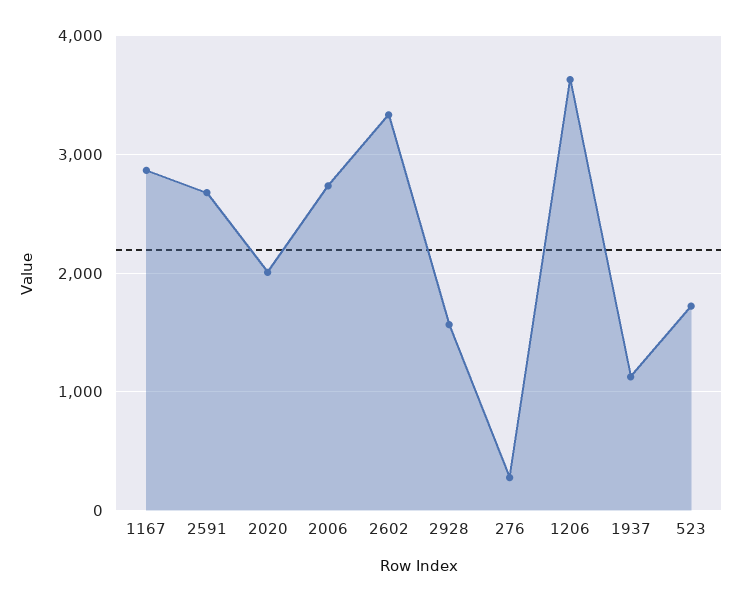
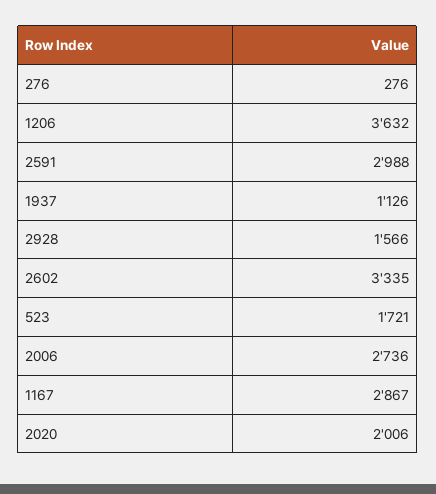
  {
    "1167": 2867,
-   "2591": 2700,
+   "2591": 2988,
    "2020": 2006,
    "2006": 2736,
    "2602": 3335,
    "2928": 1566,
    "276": 276,
    "1206": 3632,
    "1937": 1126,
    "523": 1721
  }

